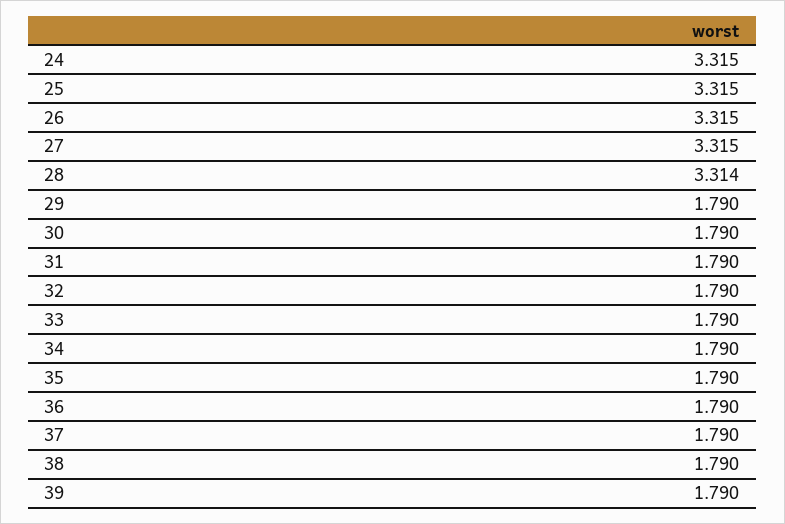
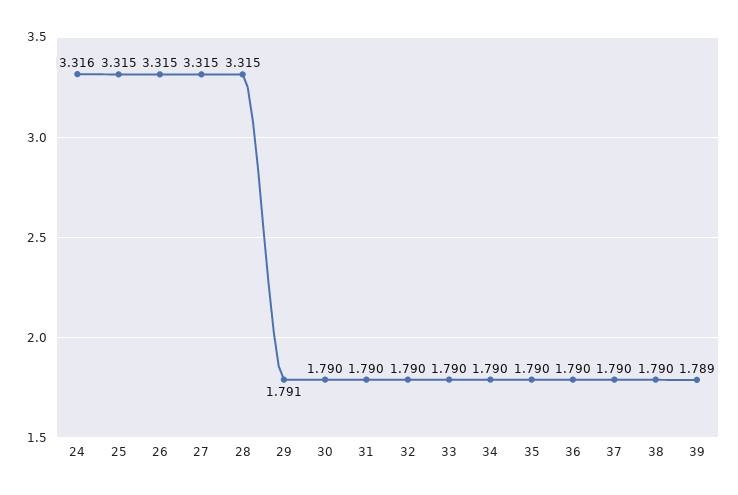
  {
-   "24": 3.315,
+   "24": 3.316,
    "25": 3.315,
    "26": 3.315,
    "27": 3.315,
-   "28": 3.314,
+   "28": 3.315,
-   "29": 1.79,
+   "29": 1.791,
    "30": 1.79,
    "31": 1.79,
    "32": 1.79,
    "33": 1.79,
    "34": 1.79,
    "35": 1.79,
    "36": 1.79,
    "37": 1.79,
    "38": 1.79,
-   "39": 1.79
+   "39": 1.789
  }

